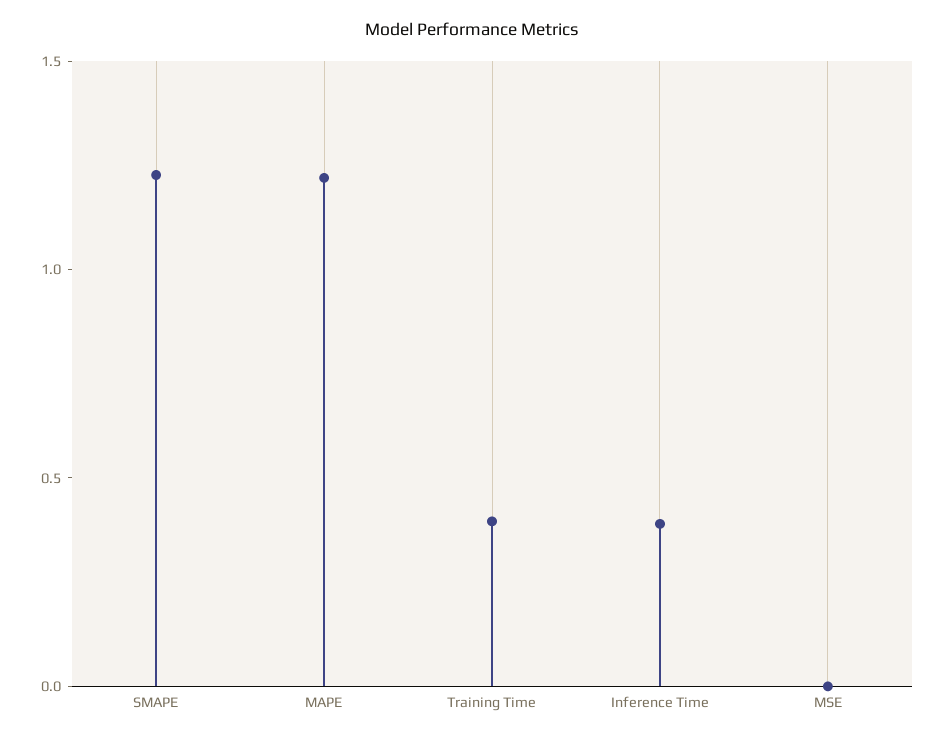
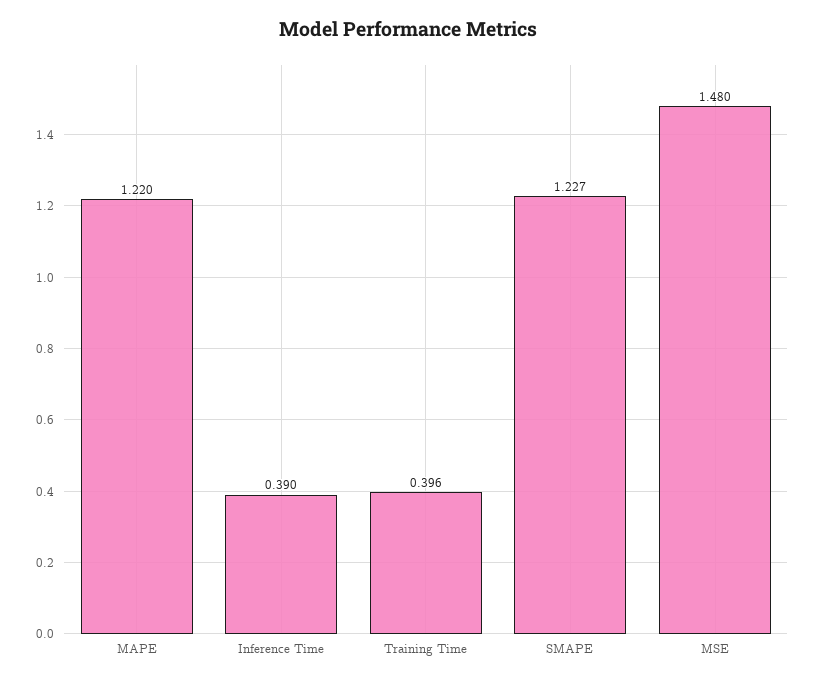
  {
    "SMAPE": 1.227,
    "MAPE": 1.22,
    "Training Time": 0.396,
    "Inference Time": 0.39,
-   "MSE": 0
+   "MSE": 1.48
  }

